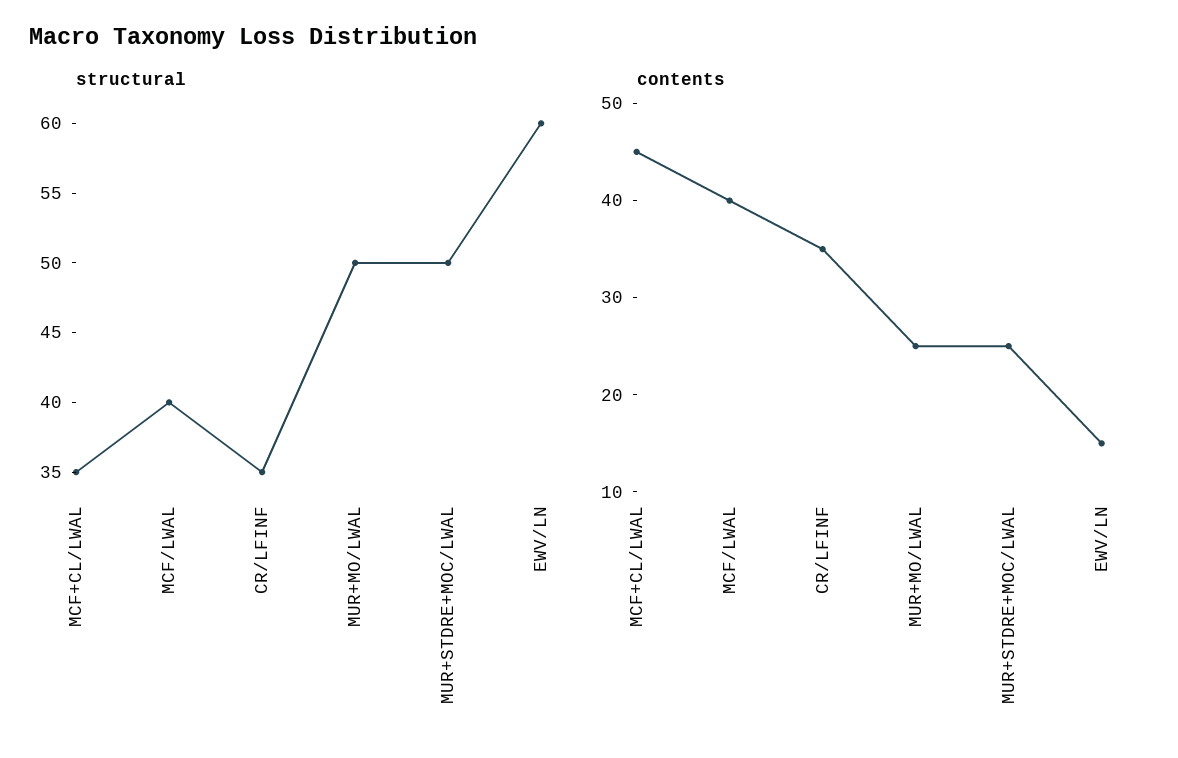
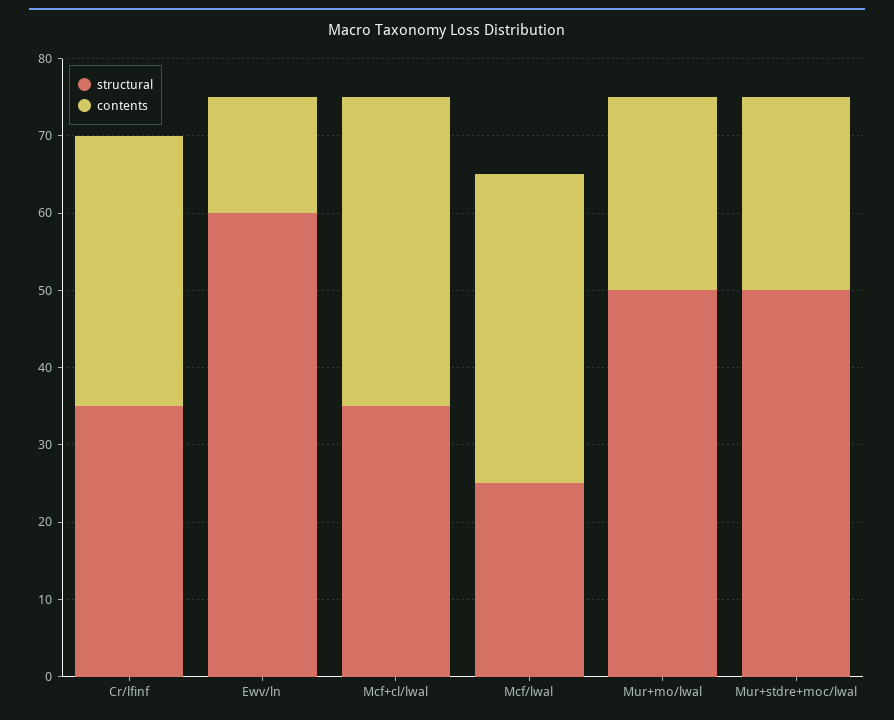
  {
    "structural": {
      "MCF+CL/LWAL": 35,
-     "MCF/LWAL": 40,
+     "MCF/LWAL": 25,
      "CR/LFINF": 35,
      "MUR+MO/LWAL": 50,
      "MUR+STDRE+MOC/LWAL": 50,
      "EWV/LN": 60
    },
    "contents": {
-     "MCF+CL/LWAL": 45,
+     "MCF+CL/LWAL": 40,
      "MCF/LWAL": 40,
      "CR/LFINF": 35,
      "MUR+MO/LWAL": 25,
      "MUR+STDRE+MOC/LWAL": 25,
      "EWV/LN": 15
    }
  }

